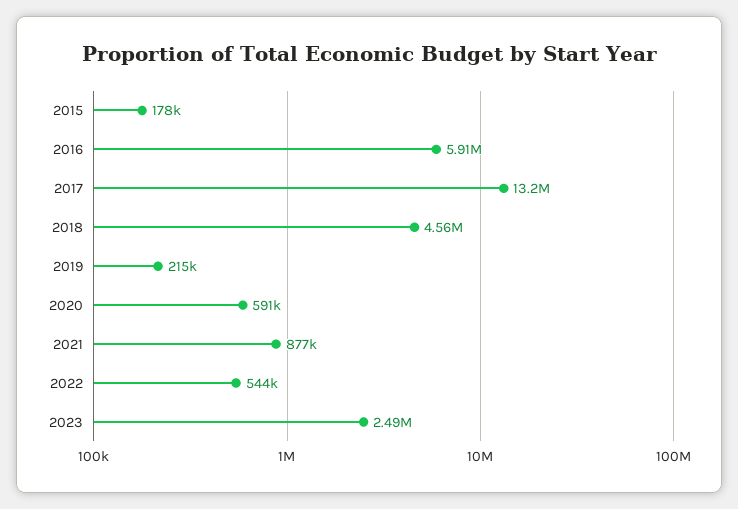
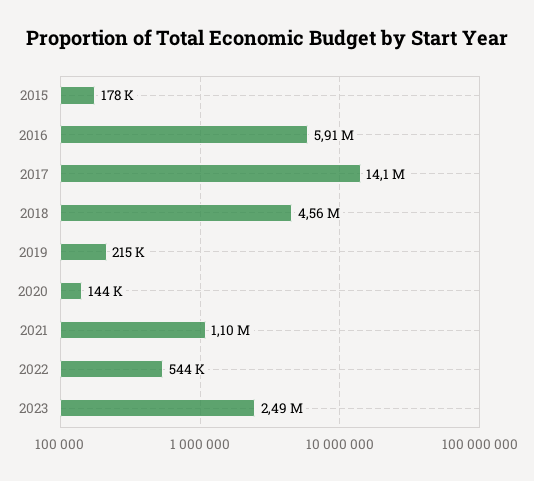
  {
    "2015": 178000,
    "2016": 5910000,
-   "2017": 13200000,
+   "2017": 14100000,
    "2018": 4560000,
    "2019": 215000,
-   "2020": 591000,
+   "2020": 144000,
-   "2021": 877000,
+   "2021": 1100000,
    "2022": 544000,
    "2023": 2490000
  }

